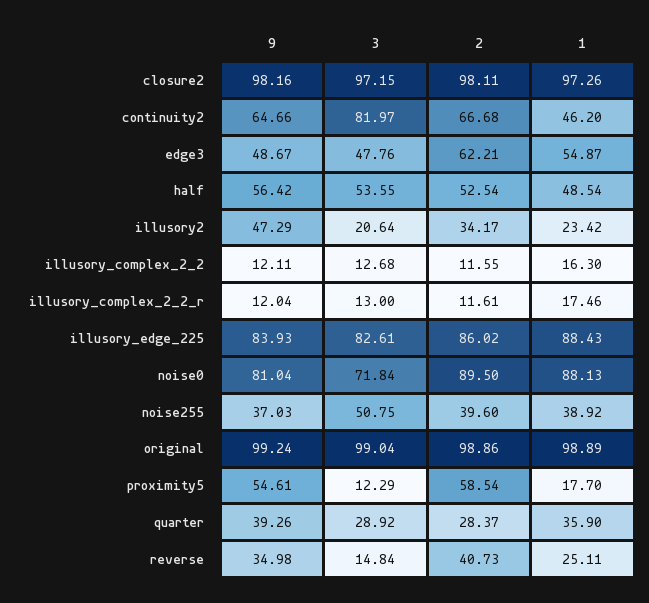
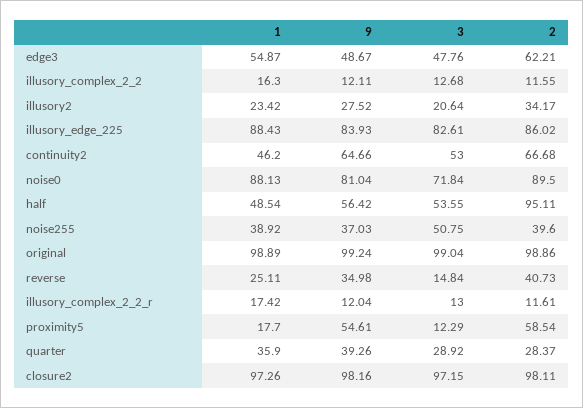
  {
    "9": {
      "closure2": 98.16,
      "continuity2": 64.66,
      "edge3": 48.67,
      "half": 56.42,
-     "illusory2": 47.29,
+     "illusory2": 27.52,
      "illusory_complex_2_2": 12.11,
      "illusory_complex_2_2_r": 12.04,
      "illusory_edge_225": 83.93,
      "noise0": 81.04,
      "noise255": 37.03,
      "original": 99.24,
      "proximity5": 54.61,
      "quarter": 39.26,
      "reverse": 34.98
    },
    "3": {
      "closure2": 97.15,
-     "continuity2": 81.97,
+     "continuity2": 53,
      "edge3": 47.76,
      "half": 53.55,
      "illusory2": 20.64,
      "illusory_complex_2_2": 12.68,
      "illusory_complex_2_2_r": 13,
      "illusory_edge_225": 82.61,
      "noise0": 71.84,
      "noise255": 50.75,
      "original": 99.04,
      "proximity5": 12.29,
      "quarter": 28.92,
      "reverse": 14.84
    },
    "2": {
      "closure2": 98.11,
      "continuity2": 66.68,
      "edge3": 62.21,
-     "half": 52.54,
+     "half": 95.11,
      "illusory2": 34.17,
      "illusory_complex_2_2": 11.55,
      "illusory_complex_2_2_r": 11.61,
      "illusory_edge_225": 86.02,
      "noise0": 89.5,
      "noise255": 39.6,
      "original": 98.86,
      "proximity5": 58.54,
      "quarter": 28.37,
      "reverse": 40.73
    },
    "1": {
      "closure2": 97.26,
      "continuity2": 46.2,
      "edge3": 54.87,
      "half": 48.54,
      "illusory2": 23.42,
      "illusory_complex_2_2": 16.3,
-     "illusory_complex_2_2_r": 17.46,
+     "illusory_complex_2_2_r": 17.42,
      "illusory_edge_225": 88.43,
      "noise0": 88.13,
      "noise255": 38.92,
      "original": 98.89,
      "proximity5": 17.7,
      "quarter": 35.9,
      "reverse": 25.11
    }
  }

